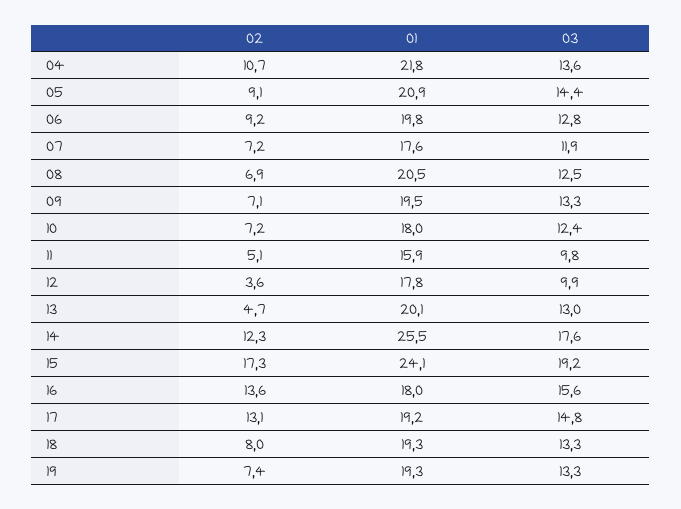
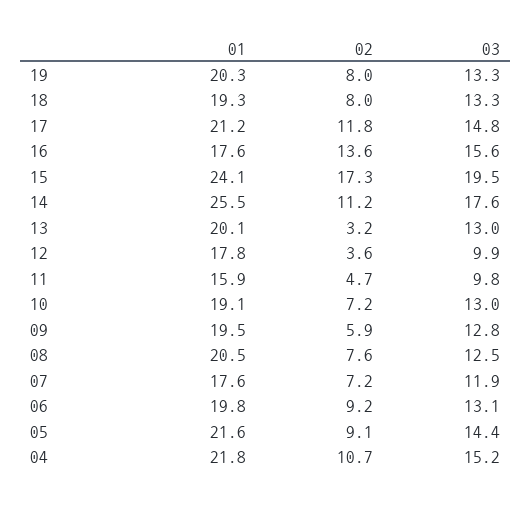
  {
    "02": {
      "04": 10.7,
      "05": 9.1,
      "06": 9.2,
      "07": 7.2,
-     "08": 6.9,
+     "08": 7.6,
-     "09": 7.1,
+     "09": 5.9,
      "10": 7.2,
-     "11": 5.1,
+     "11": 4.7,
      "12": 3.6,
-     "13": 4.7,
+     "13": 3.2,
-     "14": 12.3,
+     "14": 11.2,
      "15": 17.3,
      "16": 13.6,
-     "17": 13.1,
+     "17": 11.8,
      "18": 8,
-     "19": 7.4
+     "19": 8
    },
    "01": {
      "04": 21.8,
-     "05": 20.9,
+     "05": 21.6,
      "06": 19.8,
      "07": 17.6,
      "08": 20.5,
      "09": 19.5,
-     "10": 18,
+     "10": 19.1,
      "11": 15.9,
      "12": 17.8,
      "13": 20.1,
      "14": 25.5,
      "15": 24.1,
-     "16": 18,
+     "16": 17.6,
-     "17": 19.2,
+     "17": 21.2,
      "18": 19.3,
-     "19": 19.3
+     "19": 20.3
    },
    "03": {
-     "04": 13.6,
+     "04": 15.2,
      "05": 14.4,
-     "06": 12.8,
+     "06": 13.1,
      "07": 11.9,
      "08": 12.5,
-     "09": 13.3,
+     "09": 12.8,
-     "10": 12.4,
+     "10": 13,
      "11": 9.8,
      "12": 9.9,
      "13": 13,
      "14": 17.6,
-     "15": 19.2,
+     "15": 19.5,
      "16": 15.6,
      "17": 14.8,
      "18": 13.3,
      "19": 13.3
    }
  }

